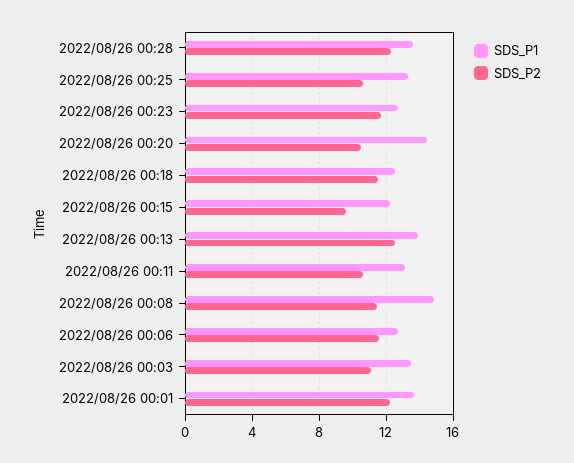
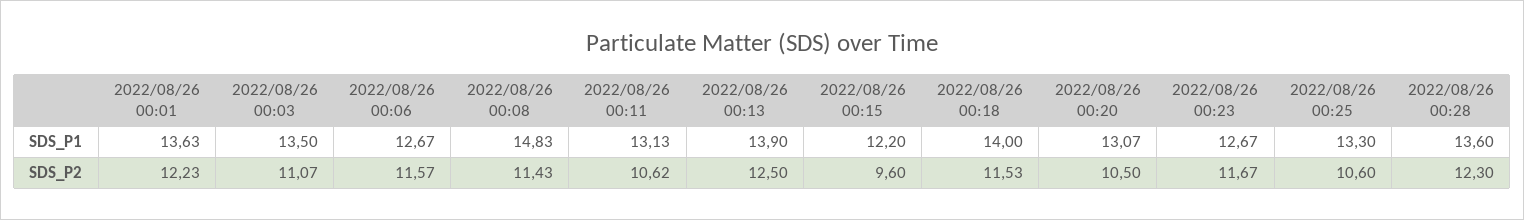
  {
    "SDS_P1": {
      "2022/08/26 00:28": 13.6,
      "2022/08/26 00:25": 13.3,
      "2022/08/26 00:23": 12.67,
-     "2022/08/26 00:20": 14.5,
+     "2022/08/26 00:20": 13.07,
-     "2022/08/26 00:18": 12.5,
+     "2022/08/26 00:18": 14,
      "2022/08/26 00:15": 12.2,
      "2022/08/26 00:13": 13.9,
      "2022/08/26 00:11": 13.13,
      "2022/08/26 00:08": 14.83,
      "2022/08/26 00:06": 12.67,
      "2022/08/26 00:03": 13.5,
      "2022/08/26 00:01": 13.63
    },
    "SDS_P2": {
      "2022/08/26 00:28": 12.3,
      "2022/08/26 00:25": 10.6,
      "2022/08/26 00:23": 11.67,
      "2022/08/26 00:20": 10.5,
      "2022/08/26 00:18": 11.53,
      "2022/08/26 00:15": 9.6,
      "2022/08/26 00:13": 12.5,
      "2022/08/26 00:11": 10.62,
      "2022/08/26 00:08": 11.43,
      "2022/08/26 00:06": 11.57,
      "2022/08/26 00:03": 11.07,
      "2022/08/26 00:01": 12.23
    }
  }

